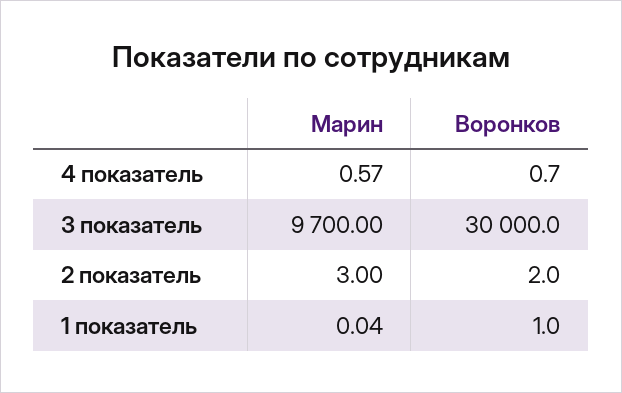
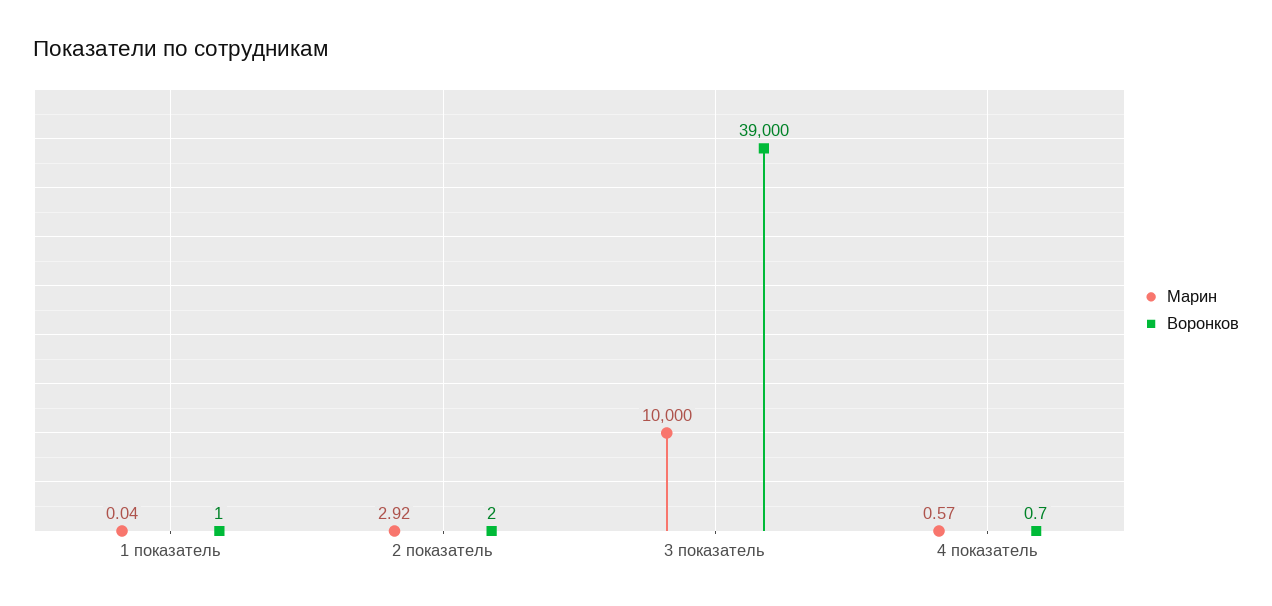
  {
    "Марин": {
      "4 показатель": 0.57,
-     "3 показатель": 9700,
+     "3 показатель": 10000,
-     "2 показатель": 3,
+     "2 показатель": 2.92,
      "1 показатель": 0.04
    },
    "Воронков": {
      "4 показатель": 0.7,
-     "3 показатель": 30000,
+     "3 показатель": 39000,
      "2 показатель": 2,
      "1 показатель": 1
    }
  }

